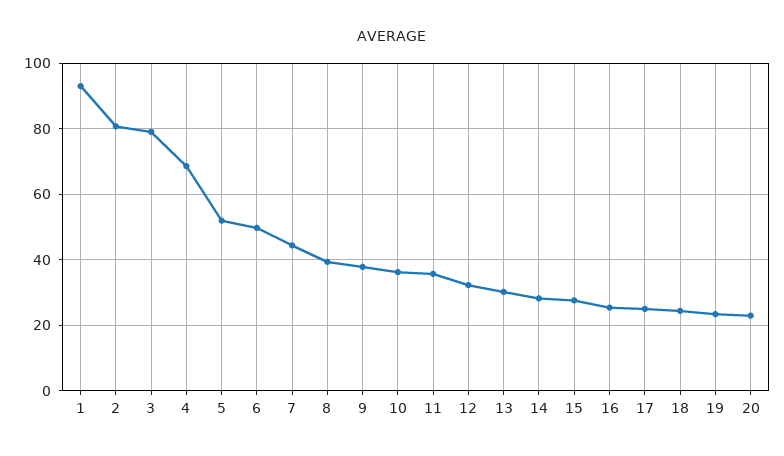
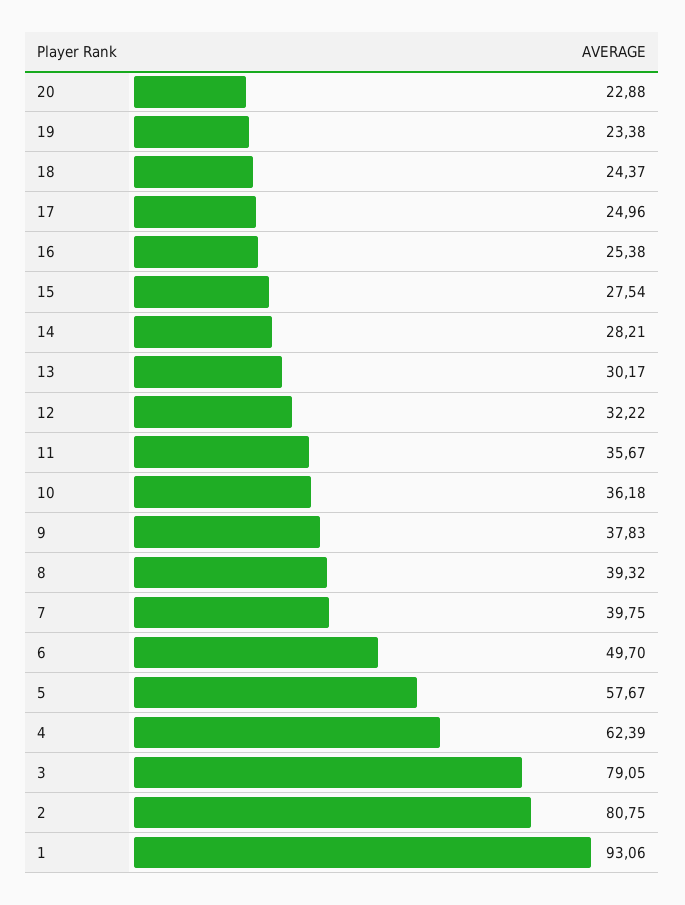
  {
    "1": 93.06,
    "2": 80.75,
    "3": 79.05,
-   "4": 68,
+   "4": 62.39,
-   "5": 52,
+   "5": 57.67,
    "6": 49.7,
-   "7": 44,
+   "7": 39.75,
    "8": 39.32,
    "9": 37.83,
    "10": 36.18,
    "11": 35.67,
    "12": 32.22,
    "13": 30.17,
    "14": 28.21,
    "15": 27.54,
    "16": 25.38,
    "17": 24.96,
    "18": 24.37,
    "19": 23.38,
    "20": 22.88
  }

